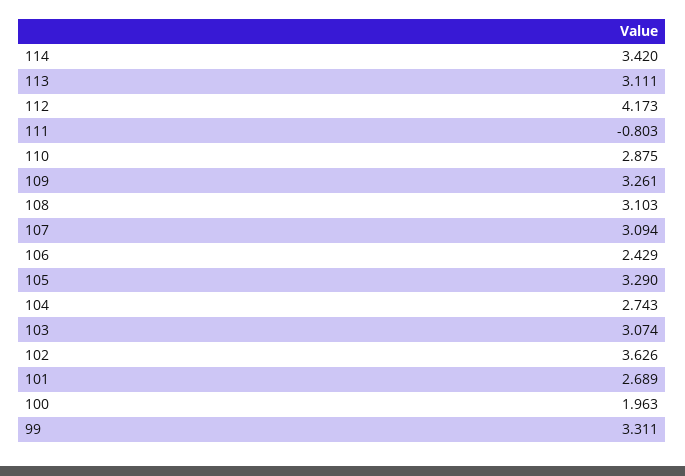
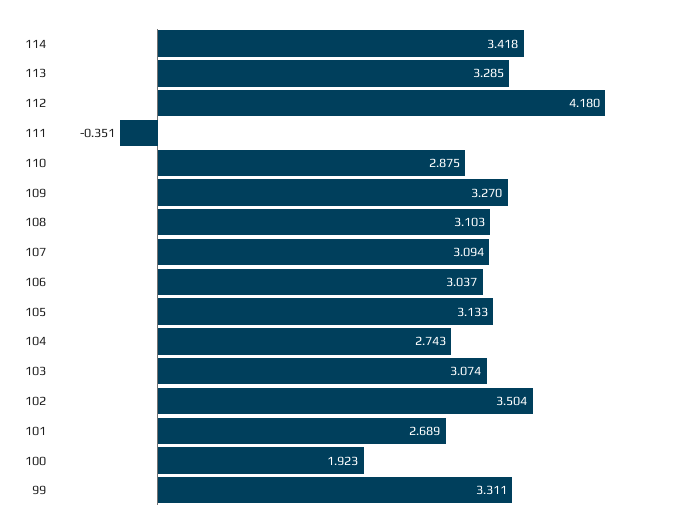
  {
-   "114": 3.42,
+   "114": 3.418,
-   "113": 3.111,
+   "113": 3.285,
-   "112": 4.173,
+   "112": 4.18,
-   "111": -0.803,
+   "111": -0.351,
    "110": 2.875,
-   "109": 3.261,
+   "109": 3.27,
    "108": 3.103,
    "107": 3.094,
-   "106": 2.429,
+   "106": 3.037,
-   "105": 3.29,
+   "105": 3.133,
    "104": 2.743,
    "103": 3.074,
-   "102": 3.626,
+   "102": 3.504,
    "101": 2.689,
-   "100": 1.963,
+   "100": 1.923,
    "99": 3.311
  }

